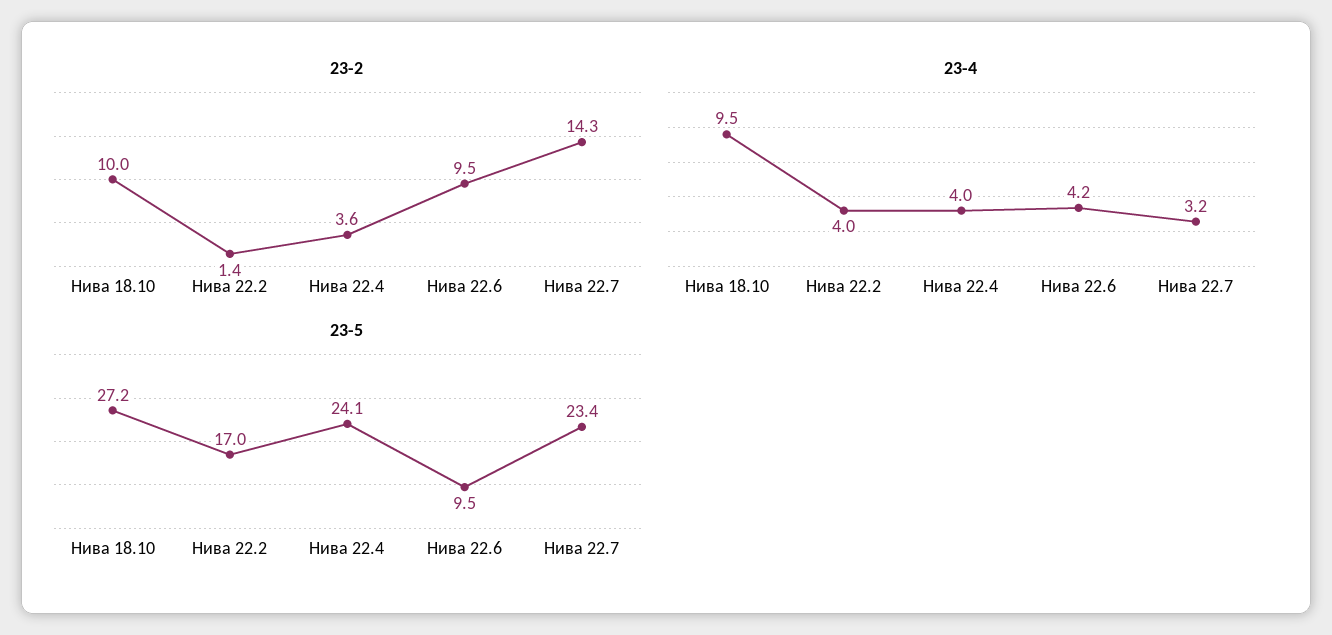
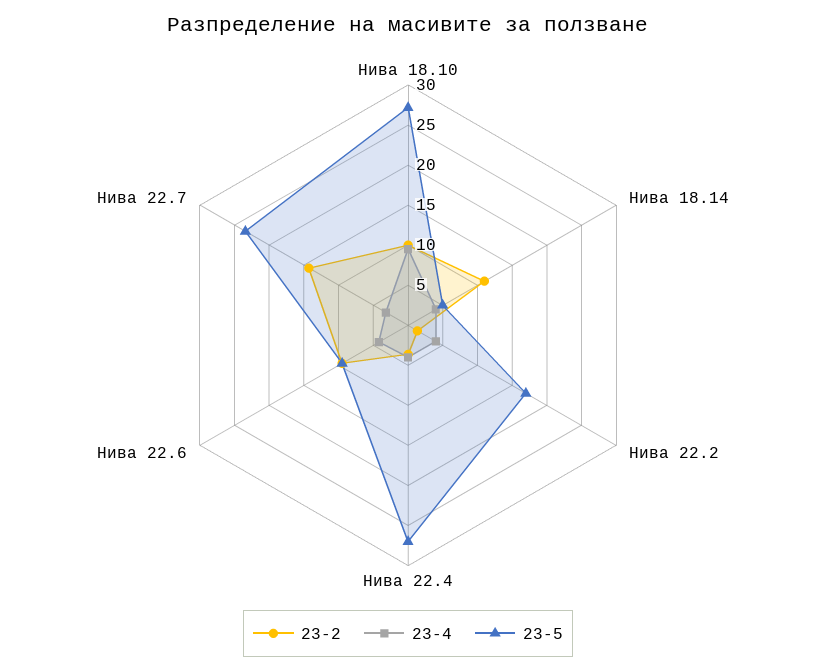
  {
    "23-2": {
      "Нива 18.10": 10,
      "Нива 22.2": 1.4,
      "Нива 22.4": 3.6,
      "Нива 22.6": 9.5,
-     "Нива 22.7": 14.3
+     "Нива 22.7": 14.3,
+     "Нива 18.14": 11
    },
    "23-4": {
      "Нива 18.10": 9.5,
      "Нива 22.2": 4,
      "Нива 22.4": 4,
      "Нива 22.6": 4.2,
-     "Нива 22.7": 3.2
+     "Нива 22.7": 3.2,
+     "Нива 18.14": 4
    },
    "23-5": {
      "Нива 18.10": 27.2,
      "Нива 22.2": 17,
-     "Нива 22.4": 24.1,
+     "Нива 22.4": 27,
      "Нива 22.6": 9.5,
-     "Нива 22.7": 23.4
+     "Нива 22.7": 23.4,
+     "Нива 18.14": 5
    }
  }

